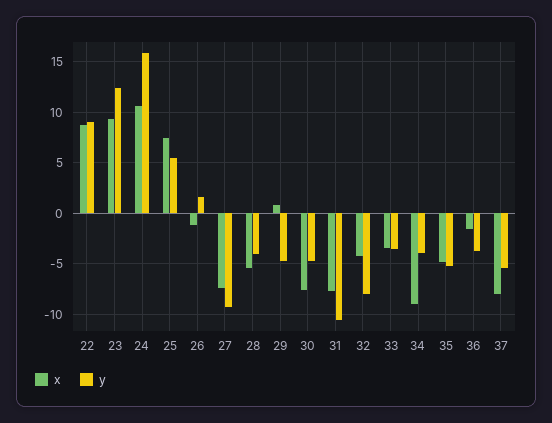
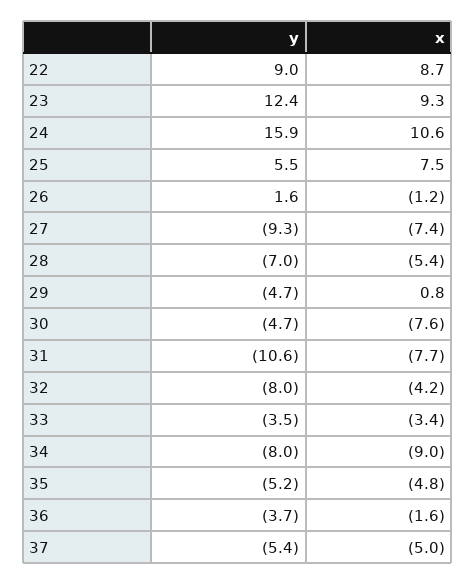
  {
    "x": {
      "22": 8.7,
      "23": 9.3,
      "24": 10.6,
      "25": 7.5,
      "26": -1.2,
      "27": -7.4,
      "28": -5.4,
      "29": 0.8,
      "30": -7.6,
      "31": -7.7,
      "32": -4.2,
      "33": -3.4,
      "34": -9,
      "35": -4.8,
      "36": -1.6,
-     "37": -8
+     "37": -5
    },
    "y": {
      "22": 9,
      "23": 12.4,
      "24": 15.9,
      "25": 5.5,
      "26": 1.6,
      "27": -9.3,
-     "28": -4,
+     "28": -7,
      "29": -4.7,
      "30": -4.7,
      "31": -10.6,
      "32": -8,
      "33": -3.5,
-     "34": -4,
+     "34": -8,
      "35": -5.2,
      "36": -3.7,
      "37": -5.4
    }
  }

